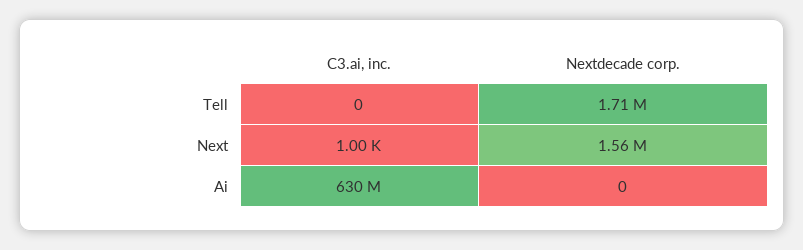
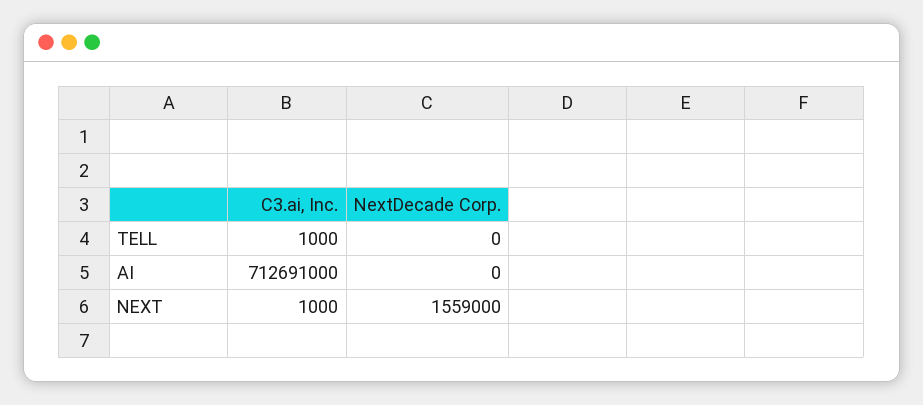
  {
    "C3.ai, inc.": {
-     "Tell": 0,
+     "Tell": 1000,
      "Next": 1000,
-     "Ai": 630000000
+     "Ai": 712691000
    },
    "Nextdecade corp.": {
-     "Tell": 1710000,
+     "Tell": 0,
      "Next": 1559000,
      "Ai": 0
    }
  }

